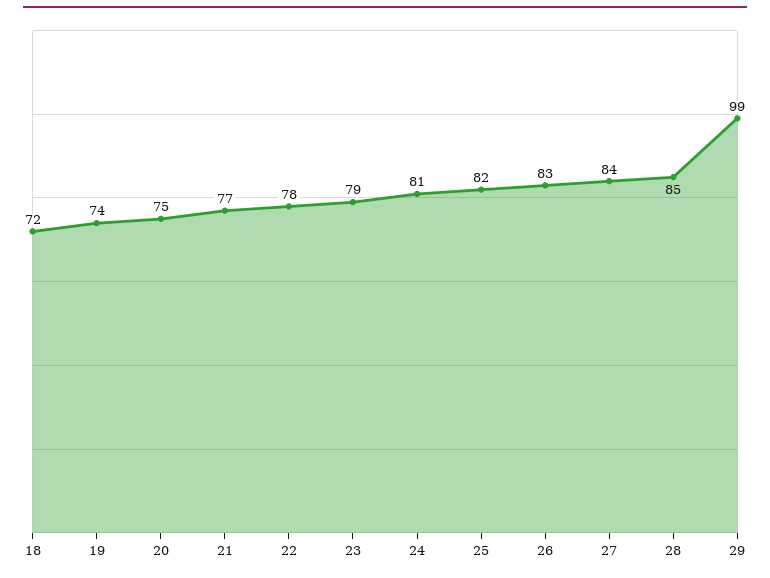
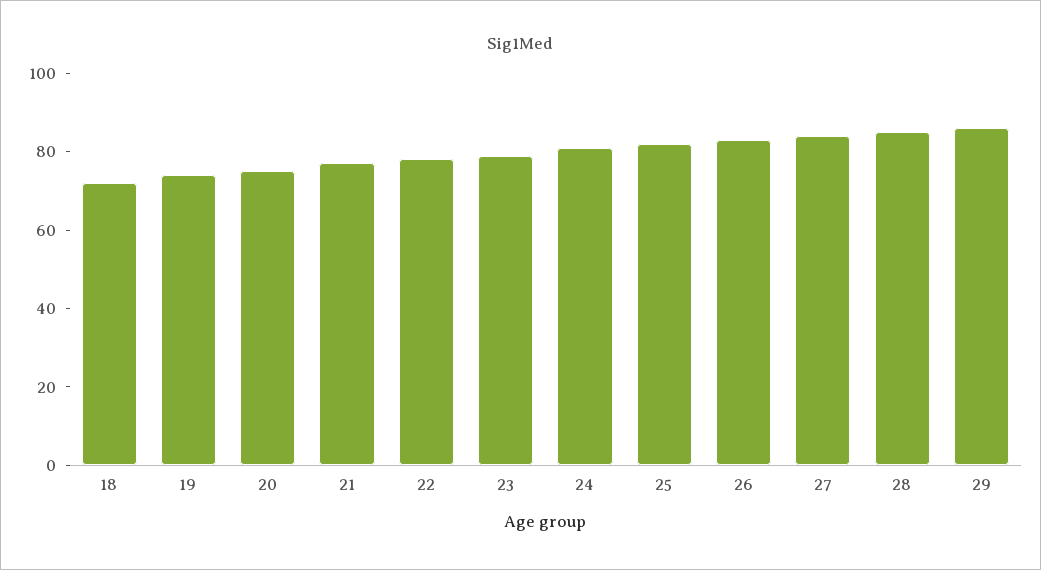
  {
    "18": 72,
    "19": 74,
    "20": 75,
    "21": 77,
    "22": 78,
    "23": 79,
    "24": 81,
    "25": 82,
    "26": 83,
    "27": 84,
    "28": 85,
-   "29": 99
+   "29": 85
  }

